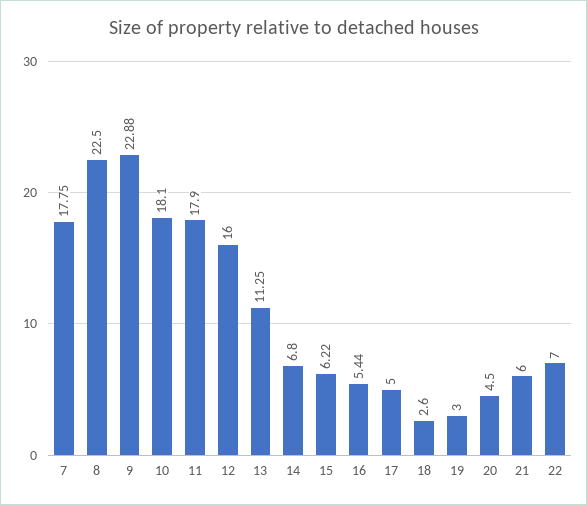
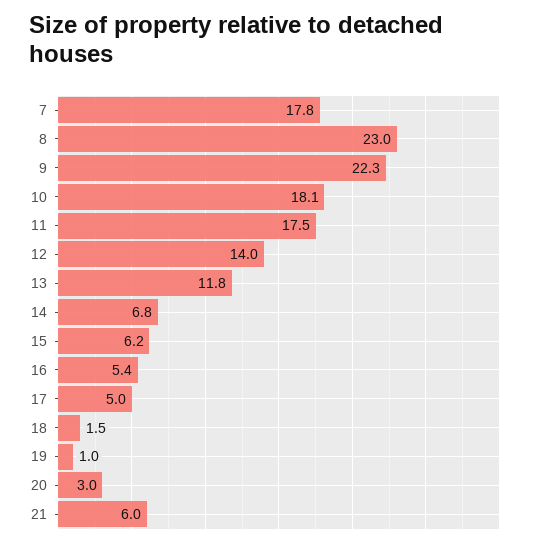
  {
    "7": 17.75,
-   "8": 22.5,
+   "8": 23,
-   "9": 22.88,
+   "9": 22.3,
    "10": 18.1,
-   "11": 17.9,
+   "11": 17.5,
-   "12": 16,
+   "12": 14,
-   "13": 11.25,
+   "13": 11.8,
    "14": 6.8,
    "15": 6.22,
    "16": 5.44,
    "17": 5,
-   "18": 2.6,
+   "18": 1.5,
-   "19": 3,
+   "19": 1,
-   "20": 4.5,
+   "20": 3,
-   "21": 6,
+   "21": 6
-   "22": 7
  }

